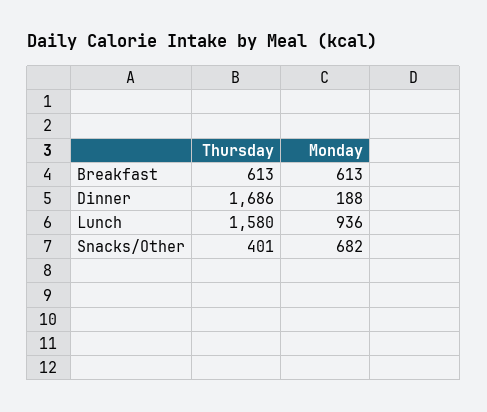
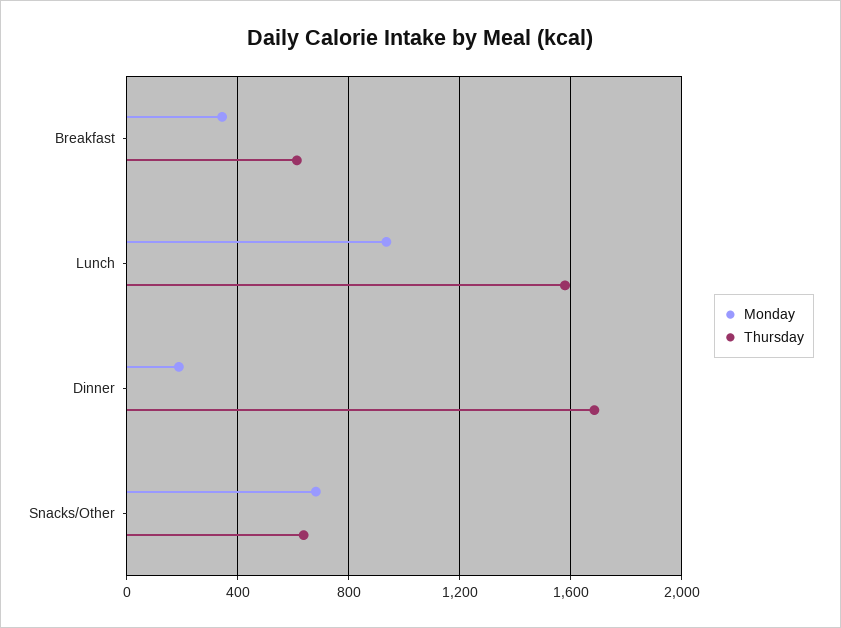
  {
    "Thursday": {
      "Breakfast": 613,
      "Dinner": 1686,
      "Lunch": 1580,
-     "Snacks/Other": 401
+     "Snacks/Other": 650
    },
    "Monday": {
-     "Breakfast": 613,
+     "Breakfast": 350,
      "Dinner": 188,
      "Lunch": 936,
      "Snacks/Other": 682
    }
  }

